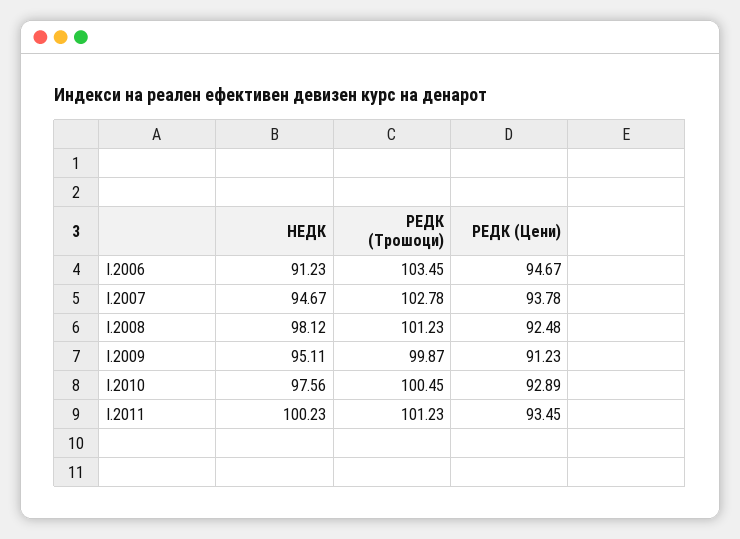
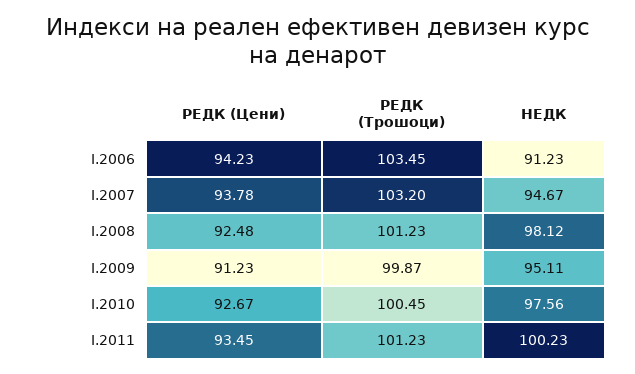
  {
    "НЕДК": {
      "I.2006": 91.23,
      "I.2007": 94.67,
      "I.2008": 98.12,
      "I.2009": 95.11,
      "I.2010": 97.56,
      "I.2011": 100.23
    },
    "РЕДК (Трошоци)": {
      "I.2006": 103.45,
-     "I.2007": 102.78,
+     "I.2007": 103.2,
      "I.2008": 101.23,
      "I.2009": 99.87,
      "I.2010": 100.45,
      "I.2011": 101.23
    },
    "РЕДК (Цени)": {
-     "I.2006": 94.67,
+     "I.2006": 94.23,
      "I.2007": 93.78,
      "I.2008": 92.48,
      "I.2009": 91.23,
-     "I.2010": 92.89,
+     "I.2010": 92.67,
      "I.2011": 93.45
    }
  }

